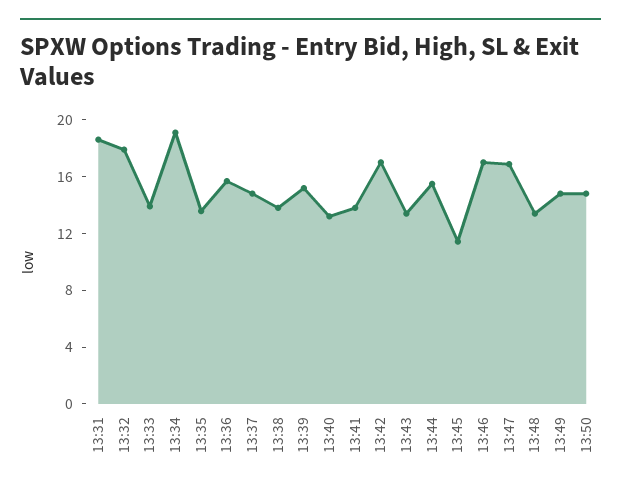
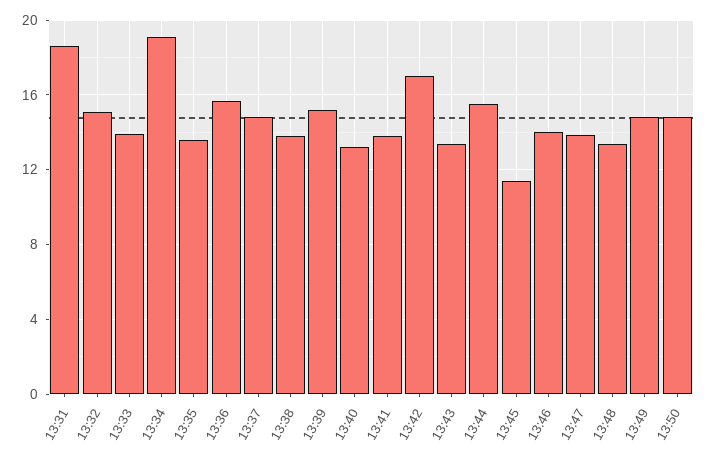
  {
    "13:31": 18.5,
-   "13:32": 18,
+   "13:32": 15,
    "13:33": 14,
    "13:34": 19,
    "13:35": 13.5,
    "13:36": 15.5,
    "13:37": 15,
    "13:38": 14,
    "13:39": 15,
    "13:40": 13,
    "13:41": 14,
    "13:42": 17,
    "13:43": 13.5,
    "13:44": 15.5,
    "13:45": 11.5,
-   "13:46": 17,
+   "13:46": 14,
-   "13:47": 17,
+   "13:47": 14,
    "13:48": 13.5,
    "13:49": 15,
    "13:50": 15
  }

